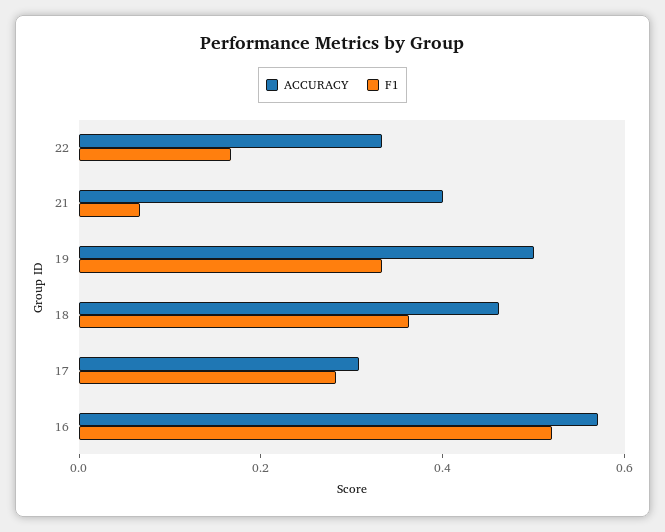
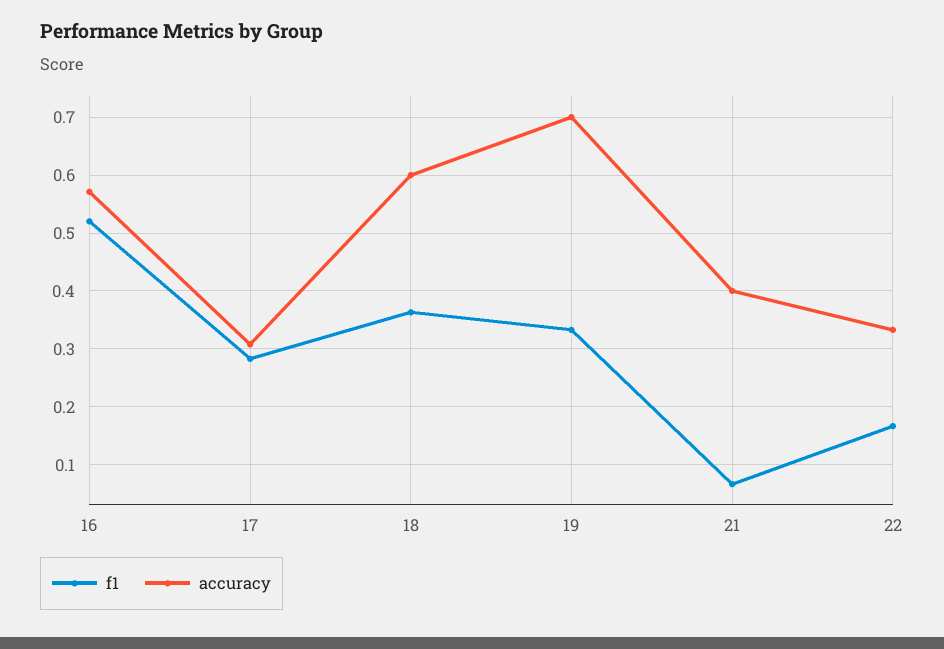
  {
    "ACCURACY": {
      "22": 0.34,
      "21": 0.4,
-     "19": 0.5,
+     "19": 0.7,
-     "18": 0.45,
+     "18": 0.6,
      "17": 0.3,
      "16": 0.58
    },
    "F1": {
      "22": 0.16,
      "21": 0.06,
      "19": 0.34,
      "18": 0.36,
      "17": 0.28,
      "16": 0.52
    }
  }

